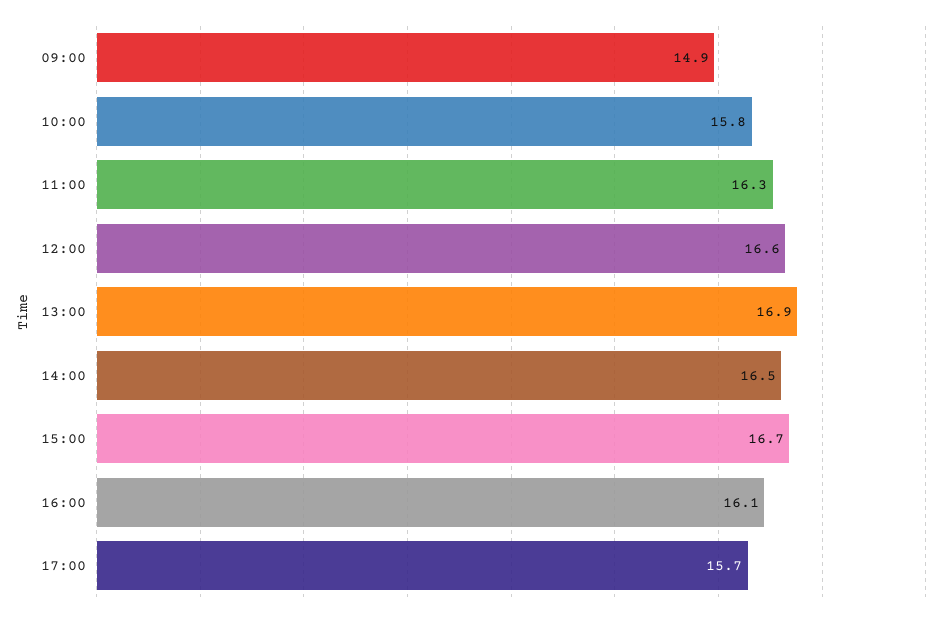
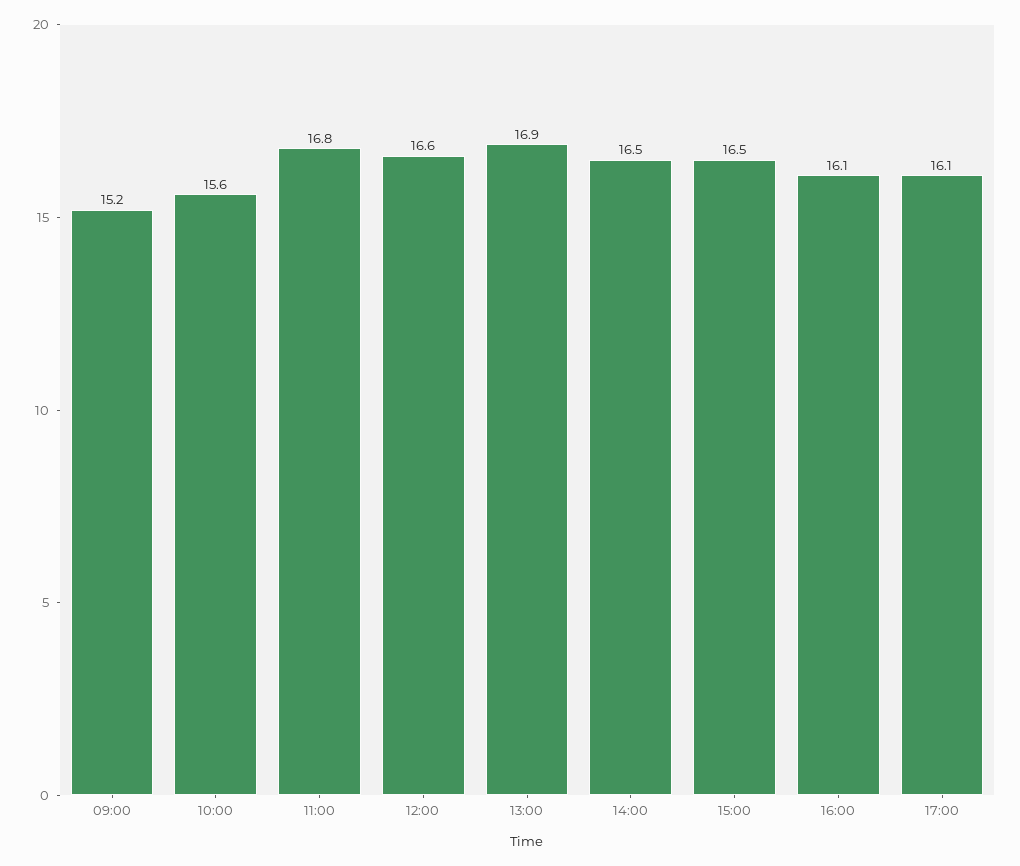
  {
-   "09:00": 14.9,
+   "09:00": 15.2,
-   "10:00": 15.8,
+   "10:00": 15.6,
-   "11:00": 16.3,
+   "11:00": 16.8,
    "12:00": 16.6,
    "13:00": 16.9,
    "14:00": 16.5,
-   "15:00": 16.7,
+   "15:00": 16.5,
    "16:00": 16.1,
-   "17:00": 15.7
+   "17:00": 16.1
  }

